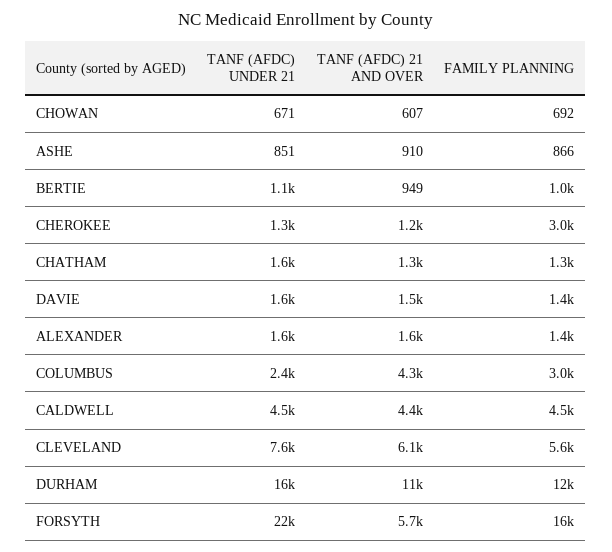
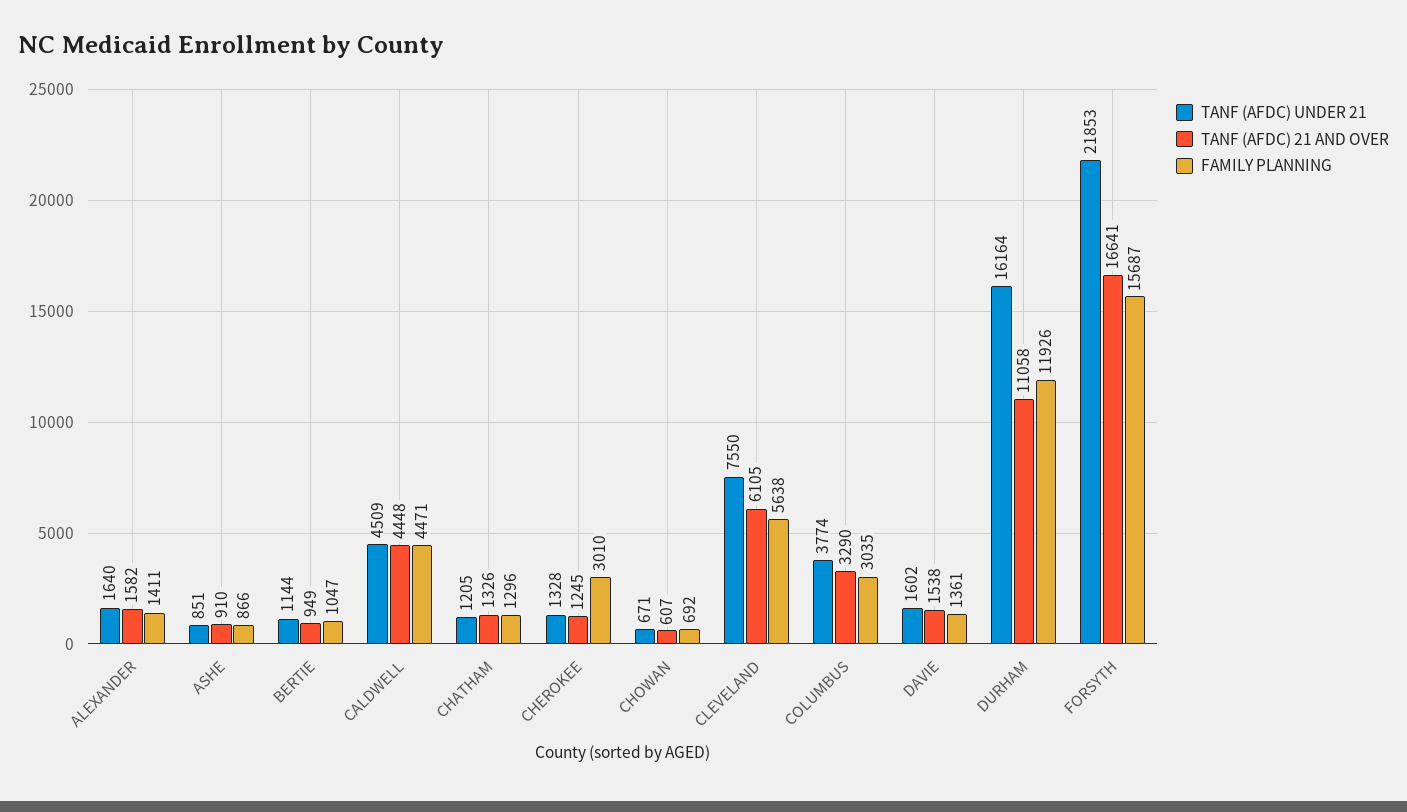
  {
    "TANF (AFDC) UNDER 21": {
      "CHOWAN": 671,
      "ASHE": 851,
      "BERTIE": 1144,
      "CHEROKEE": 1328,
-     "CHATHAM": 1600,
+     "CHATHAM": 1205,
      "DAVIE": 1602,
      "ALEXANDER": 1640,
-     "COLUMBUS": 2400,
+     "COLUMBUS": 3774,
      "CALDWELL": 4509,
      "CLEVELAND": 7550,
      "DURHAM": 16164,
      "FORSYTH": 21853
    },
    "TANF (AFDC) 21 AND OVER": {
      "CHOWAN": 607,
      "ASHE": 910,
      "BERTIE": 949,
      "CHEROKEE": 1245,
      "CHATHAM": 1326,
      "DAVIE": 1538,
      "ALEXANDER": 1582,
-     "COLUMBUS": 4300,
+     "COLUMBUS": 3290,
      "CALDWELL": 4448,
      "CLEVELAND": 6105,
      "DURHAM": 11058,
-     "FORSYTH": 5700
+     "FORSYTH": 16641
    },
    "FAMILY PLANNING": {
      "CHOWAN": 692,
      "ASHE": 866,
      "BERTIE": 1047,
      "CHEROKEE": 3010,
      "CHATHAM": 1296,
      "DAVIE": 1361,
      "ALEXANDER": 1411,
      "COLUMBUS": 3035,
      "CALDWELL": 4471,
      "CLEVELAND": 5638,
      "DURHAM": 11926,
      "FORSYTH": 15687
    }
  }

